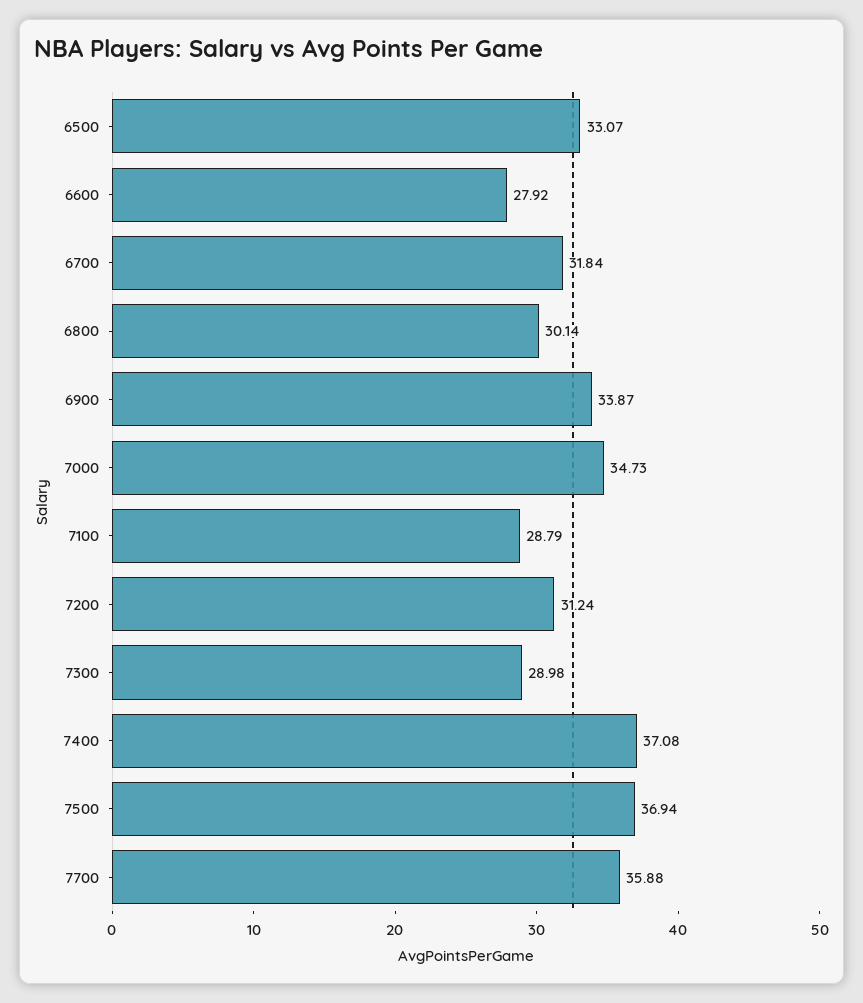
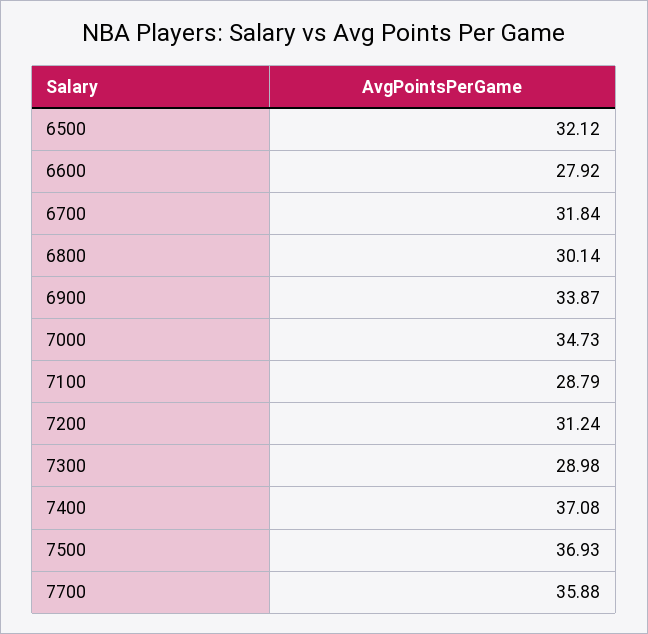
  {
-   "6500": 33.07,
+   "6500": 32.12,
    "6600": 27.92,
    "6700": 31.84,
    "6800": 30.14,
    "6900": 33.87,
    "7000": 34.73,
    "7100": 28.79,
    "7200": 31.24,
    "7300": 28.98,
    "7400": 37.08,
-   "7500": 36.94,
+   "7500": 36.93,
    "7700": 35.88
  }

